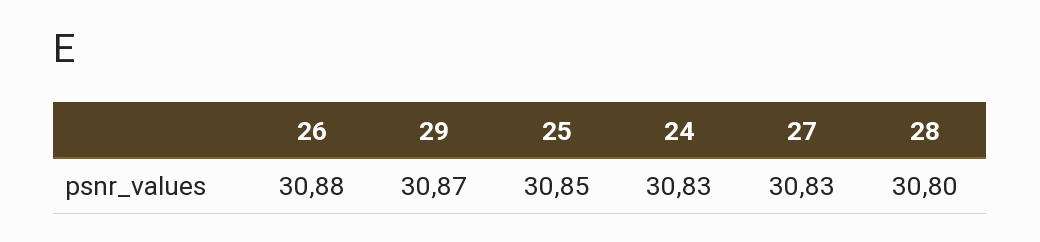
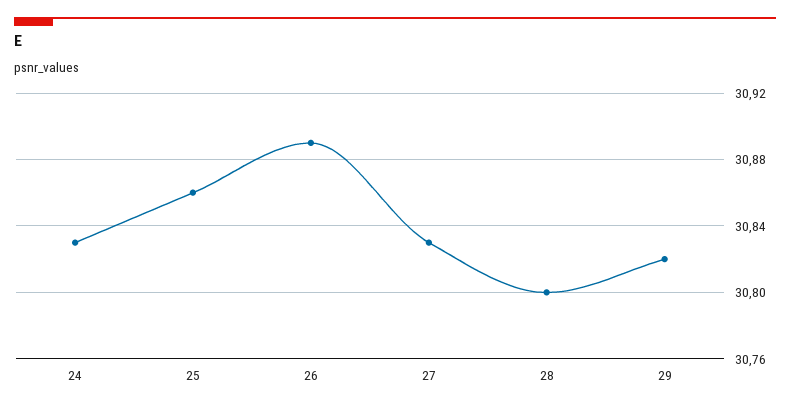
  {
-   "26": 30.88,
+   "26": 30.89,
-   "29": 30.87,
+   "29": 30.82,
-   "25": 30.85,
+   "25": 30.86,
    "24": 30.83,
    "27": 30.83,
    "28": 30.8
  }

